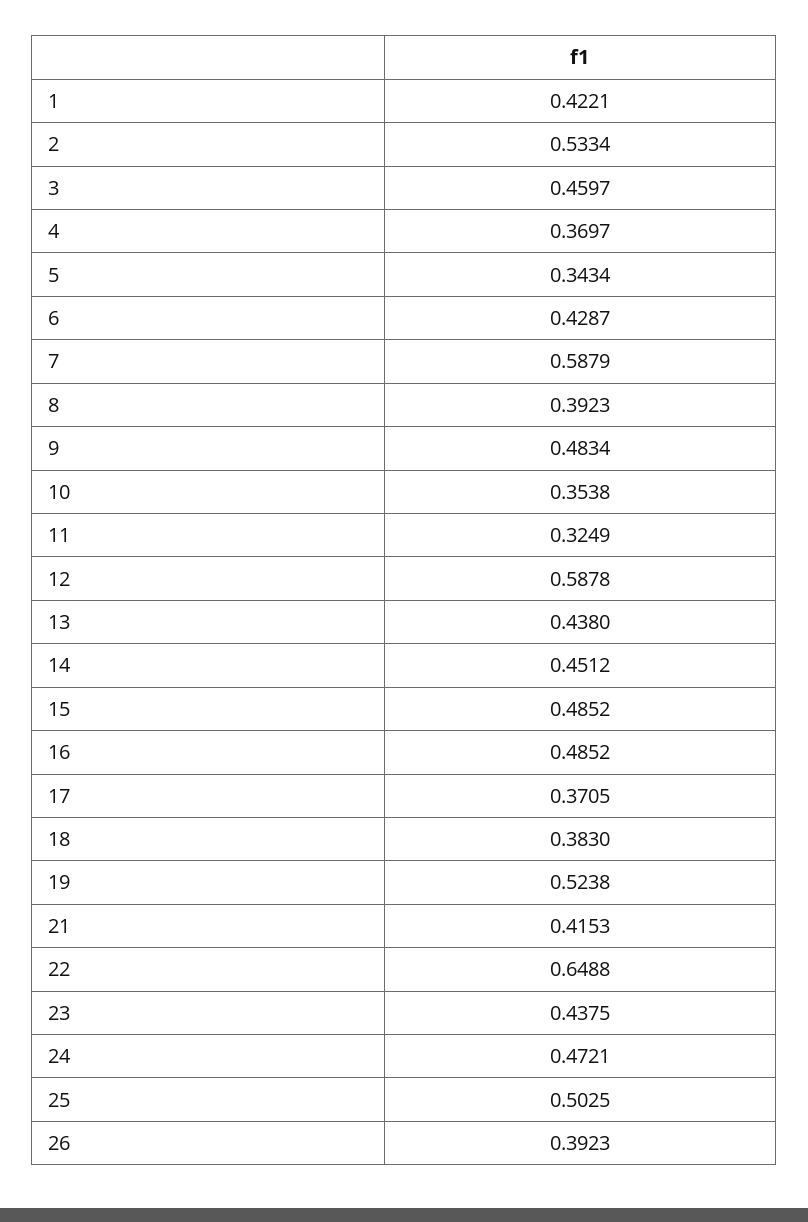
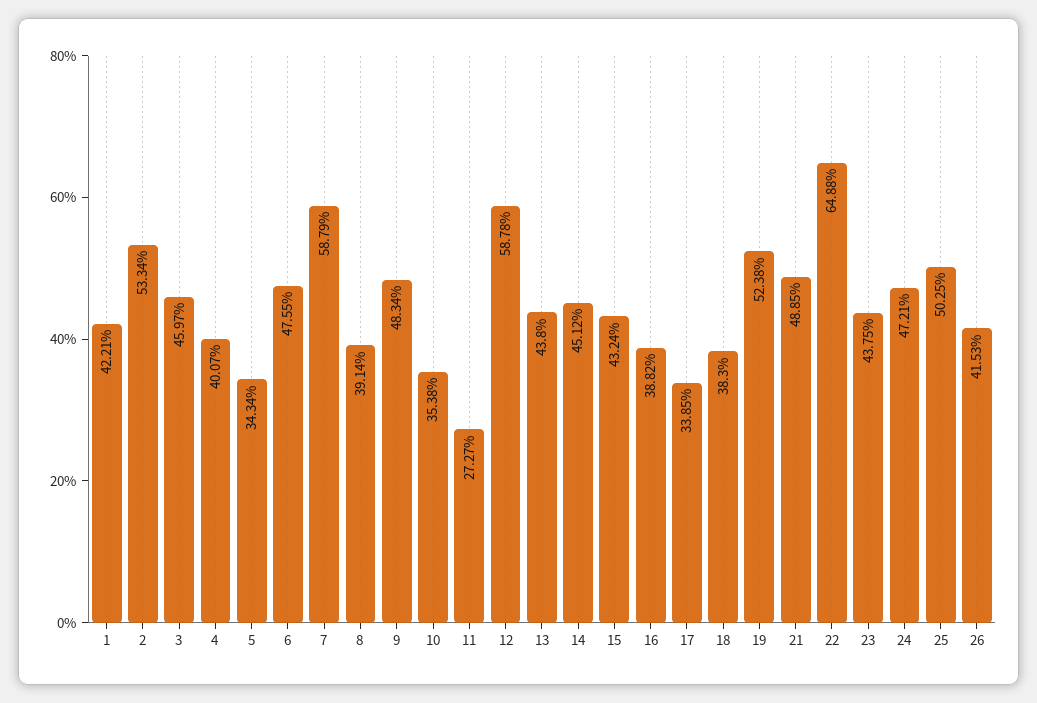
  {
    "1": 0.4221,
    "2": 0.5334,
    "3": 0.4597,
-   "4": 0.3697,
+   "4": 0.4007,
    "5": 0.3434,
-   "6": 0.4287,
+   "6": 0.4755,
    "7": 0.5879,
-   "8": 0.3923,
+   "8": 0.3914,
    "9": 0.4834,
    "10": 0.3538,
-   "11": 0.3249,
+   "11": 0.2727,
    "12": 0.5878,
    "13": 0.438,
    "14": 0.4512,
-   "15": 0.4852,
+   "15": 0.4324,
-   "16": 0.4852,
+   "16": 0.3882,
-   "17": 0.3705,
+   "17": 0.3385,
    "18": 0.383,
    "19": 0.5238,
-   "21": 0.4153,
+   "21": 0.4885,
    "22": 0.6488,
    "23": 0.4375,
    "24": 0.4721,
    "25": 0.5025,
-   "26": 0.3923
+   "26": 0.4153
  }

